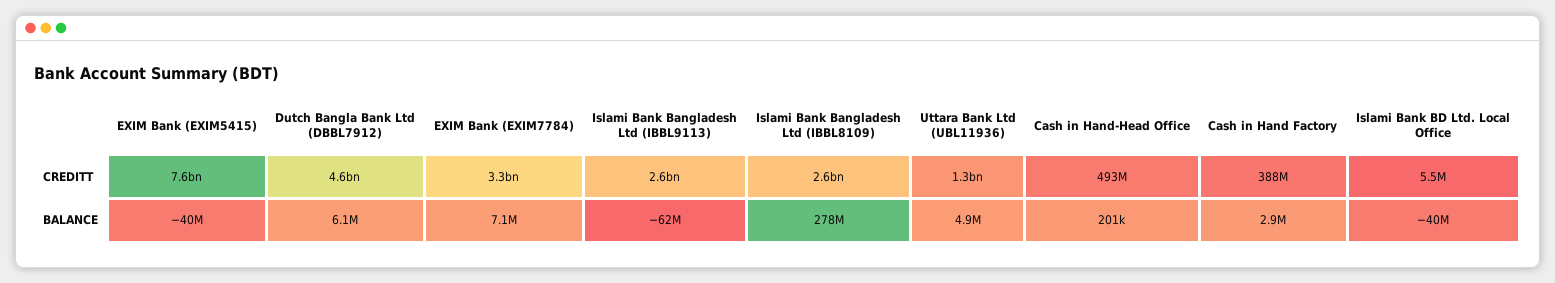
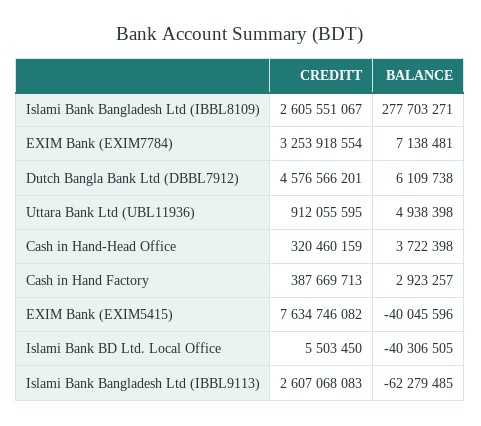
  {
    "EXIM Bank (EXIM5415)": {
      "CREDITT": 7634746082,
      "BALANCE": -40045596
    },
    "Dutch Bangla Bank Ltd (DBBL7912)": {
      "CREDITT": 4576566201,
      "BALANCE": 6109738
    },
    "EXIM Bank (EXIM7784)": {
      "CREDITT": 3253918554,
      "BALANCE": 7138481
    },
    "Islami Bank Bangladesh Ltd (IBBL9113)": {
      "CREDITT": 2607068083,
      "BALANCE": -62279485
    },
    "Islami Bank Bangladesh Ltd (IBBL8109)": {
      "CREDITT": 2605551067,
      "BALANCE": 277703271
    },
    "Uttara Bank Ltd (UBL11936)": {
-     "CREDITT": 1300000000,
+     "CREDITT": 912055595,
      "BALANCE": 4938398
    },
    "Cash in Hand-Head Office": {
-     "CREDITT": 493000000,
+     "CREDITT": 320460159,
-     "BALANCE": 201000
+     "BALANCE": 3722398
    },
    "Cash in Hand Factory": {
      "CREDITT": 387669713,
      "BALANCE": 2923257
    },
    "Islami Bank BD Ltd. Local Office": {
      "CREDITT": 5503450,
      "BALANCE": -40306505
    }
  }

